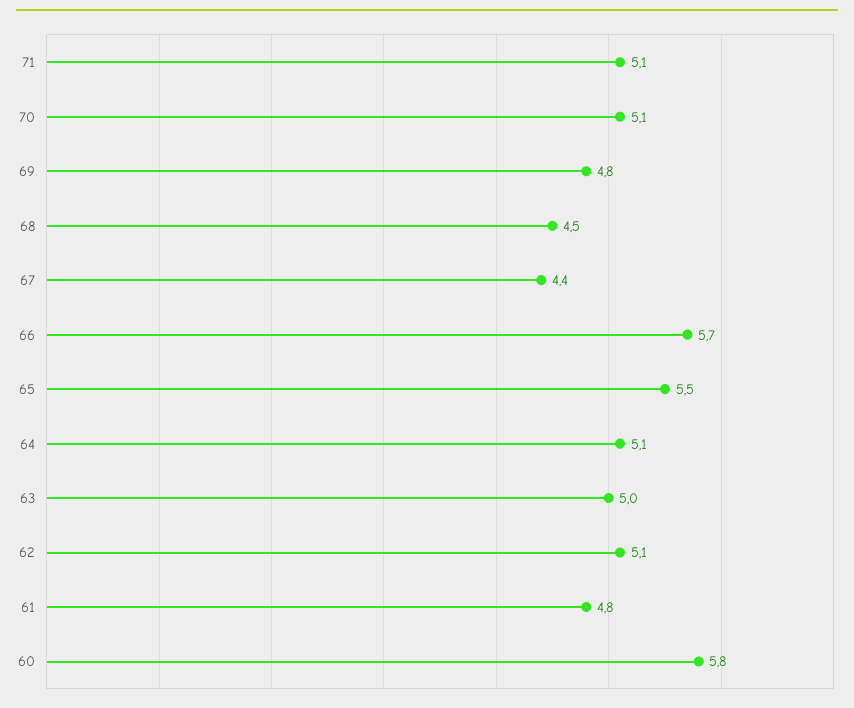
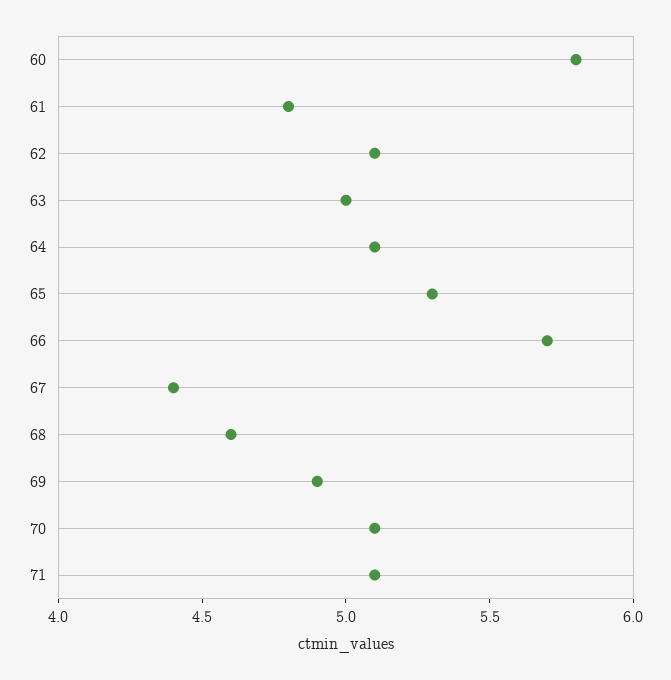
  {
    "71": 5.1,
    "70": 5.1,
-   "69": 4.8,
+   "69": 4.9,
-   "68": 4.5,
+   "68": 4.6,
    "67": 4.4,
    "66": 5.7,
-   "65": 5.5,
+   "65": 5.3,
    "64": 5.1,
    "63": 5,
    "62": 5.1,
    "61": 4.8,
    "60": 5.8
  }

